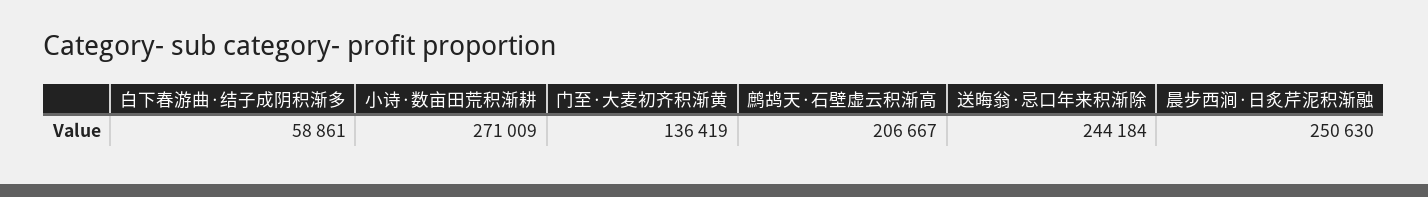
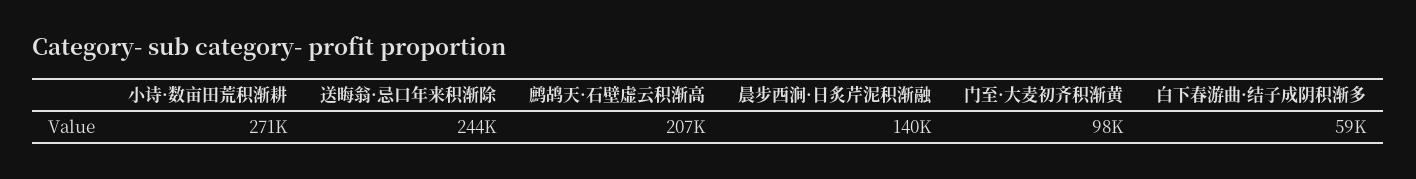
  {
    "白下春游曲·结子成阴积渐多": 58861,
    "小诗·数亩田荒积渐耕": 271009,
-   "门至·大麦初齐积渐黄": 136419,
+   "门至·大麦初齐积渐黄": 98000,
    "鹧鸪天·石壁虚云积渐高": 206667,
    "送晦翁·忌口年来积渐除": 244184,
-   "晨步西涧·日炙芹泥积渐融": 250630
+   "晨步西涧·日炙芹泥积渐融": 140000
  }

